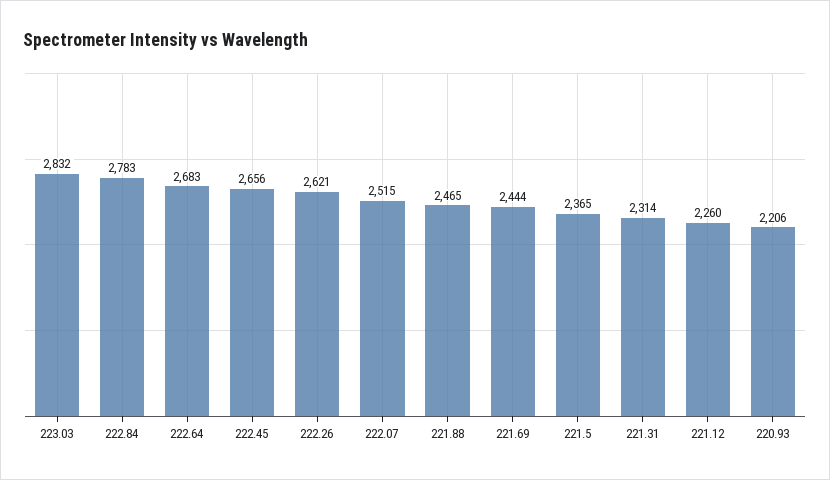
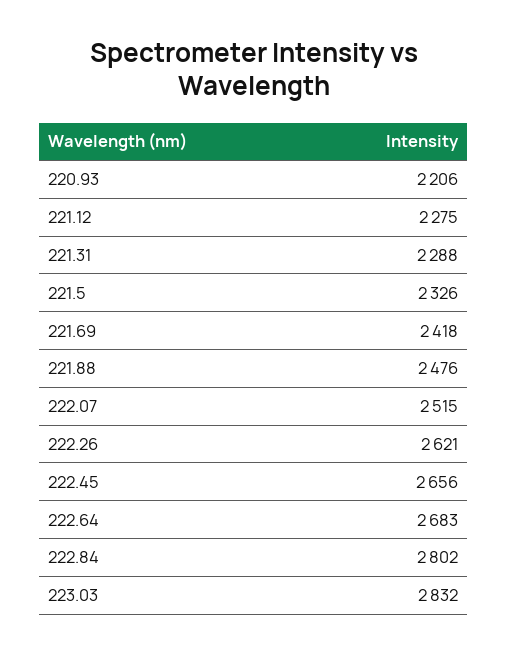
  {
    "223.03": 2832,
-   "222.84": 2783,
+   "222.84": 2802,
    "222.64": 2683,
    "222.45": 2656,
    "222.26": 2621,
    "222.07": 2515,
-   "221.88": 2465,
+   "221.88": 2476,
-   "221.69": 2444,
+   "221.69": 2418,
-   "221.5": 2365,
+   "221.5": 2326,
-   "221.31": 2314,
+   "221.31": 2288,
-   "221.12": 2260,
+   "221.12": 2275,
    "220.93": 2206
  }

